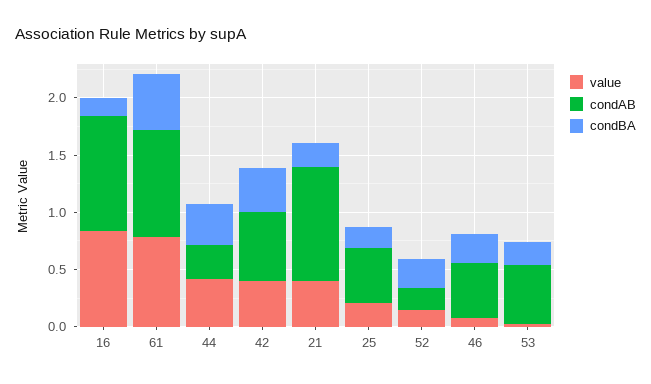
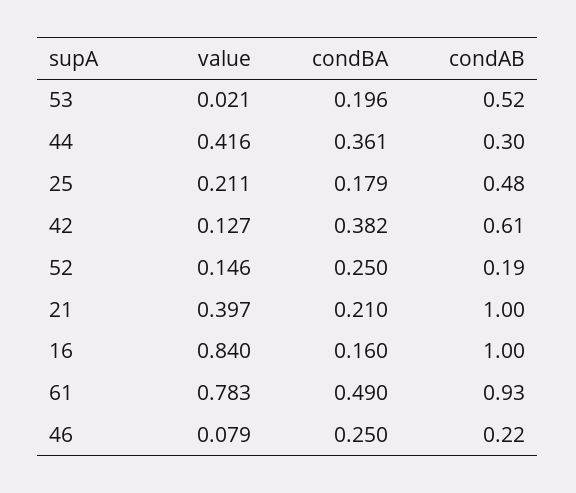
  {
    "value": {
      "16": 0.84,
      "61": 0.783,
      "44": 0.416,
-     "42": 0.4,
+     "42": 0.127,
      "21": 0.397,
      "25": 0.211,
      "52": 0.146,
      "46": 0.079,
      "53": 0.021
    },
    "condAB": {
      "16": 1,
      "61": 0.93,
      "44": 0.3,
      "42": 0.61,
      "21": 1,
      "25": 0.48,
      "52": 0.19,
-     "46": 0.5,
+     "46": 0.22,
      "53": 0.52
    },
    "condBA": {
      "16": 0.16,
      "61": 0.49,
      "44": 0.361,
      "42": 0.382,
      "21": 0.21,
      "25": 0.179,
      "52": 0.25,
      "46": 0.25,
      "53": 0.196
    }
  }

